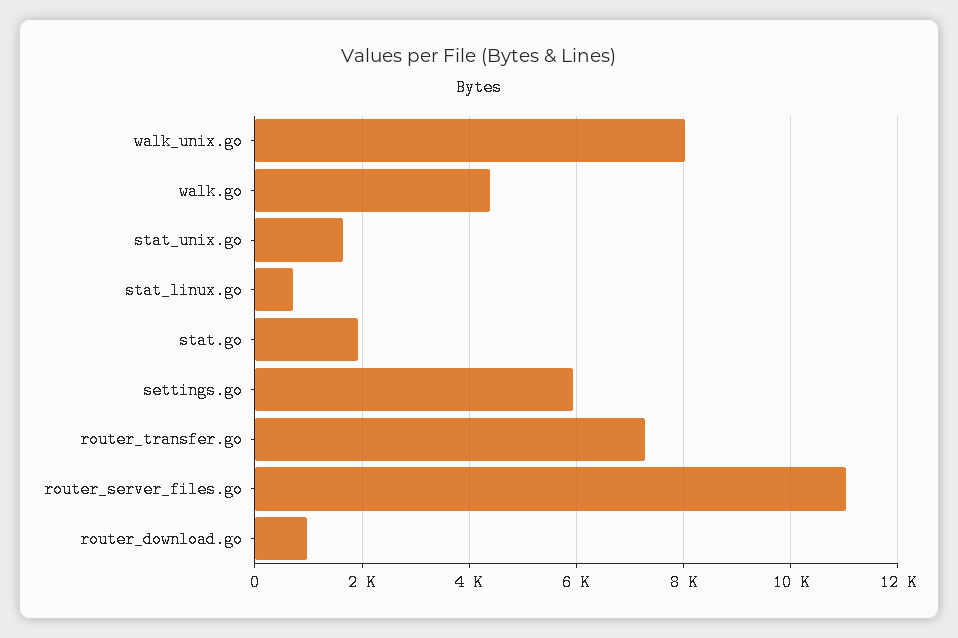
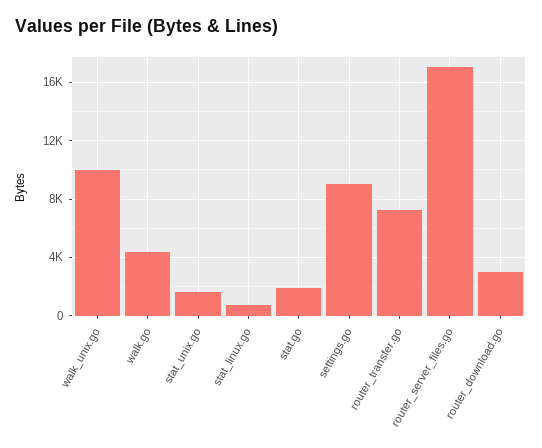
  {
-   "walk_unix.go": 8000,
+   "walk_unix.go": 10000,
    "walk.go": 4400,
    "stat_unix.go": 1600,
    "stat_linux.go": 800,
    "stat.go": 2000,
-   "settings.go": 6000,
+   "settings.go": 9000,
    "router_transfer.go": 7200,
-   "router_server_files.go": 11000,
+   "router_server_files.go": 17000,
-   "router_download.go": 1000
+   "router_download.go": 3000
  }

